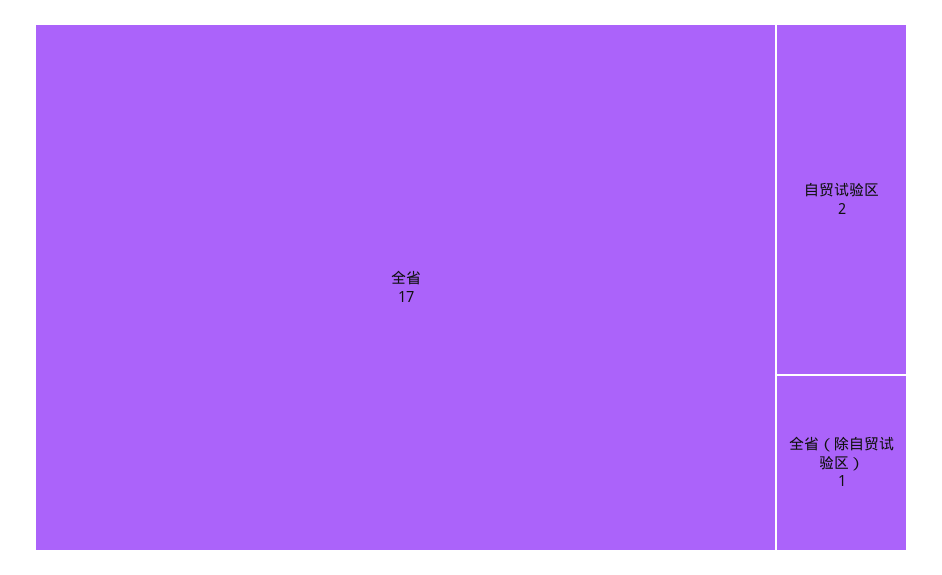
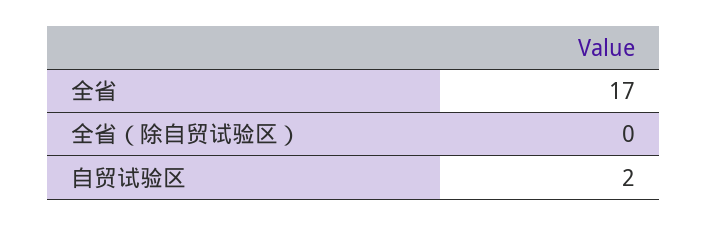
  {
    "全省": 17,
    "自贸试验区": 2,
-   "全省（除自贸试验区）": 1
+   "全省（除自贸试验区）": 0
  }

